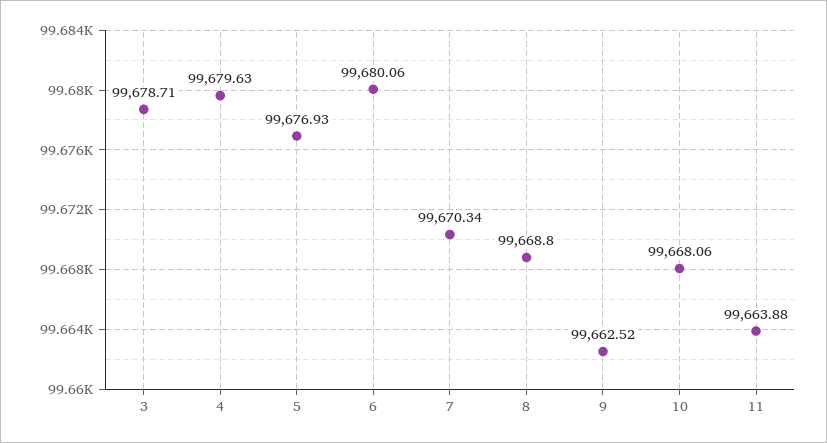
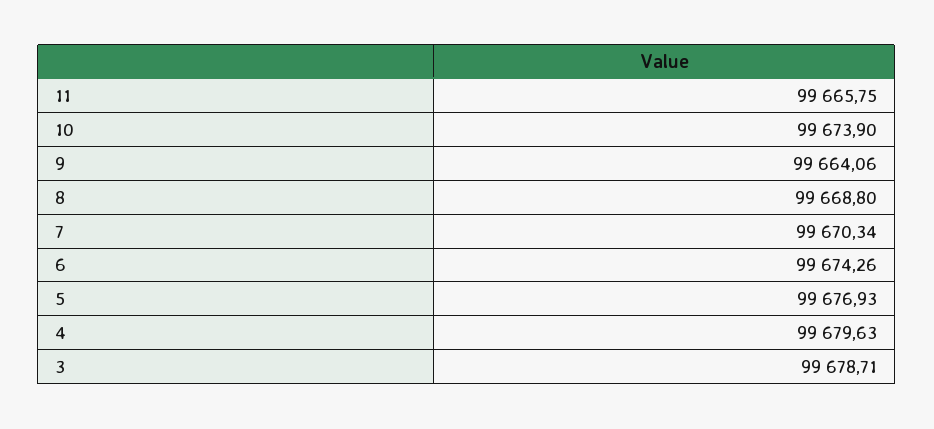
  {
    "3": 99678.71,
    "4": 99679.63,
    "5": 99676.93,
-   "6": 99680.06,
+   "6": 99674.26,
    "7": 99670.34,
    "8": 99668.8,
-   "9": 99662.52,
+   "9": 99664.06,
-   "10": 99668.06,
+   "10": 99673.9,
-   "11": 99663.88
+   "11": 99665.75
  }

